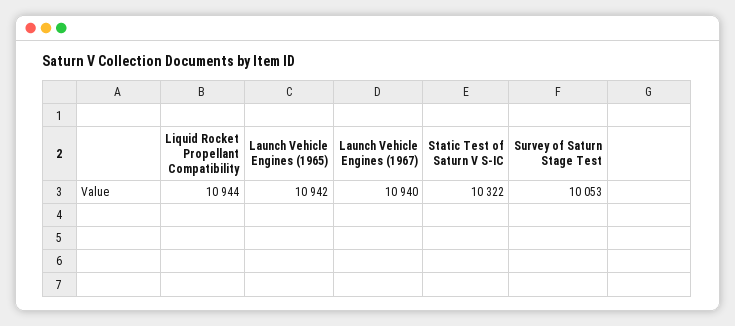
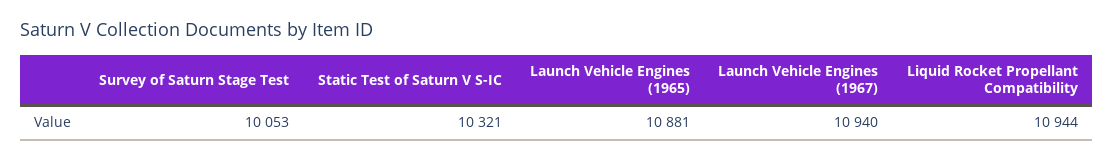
  {
    "Liquid Rocket Propellant Compatibility": 10944,
-   "Launch Vehicle Engines (1965)": 10942,
+   "Launch Vehicle Engines (1965)": 10881,
    "Launch Vehicle Engines (1967)": 10940,
-   "Static Test of Saturn V S-IC": 10322,
+   "Static Test of Saturn V S-IC": 10321,
    "Survey of Saturn Stage Test": 10053
  }

